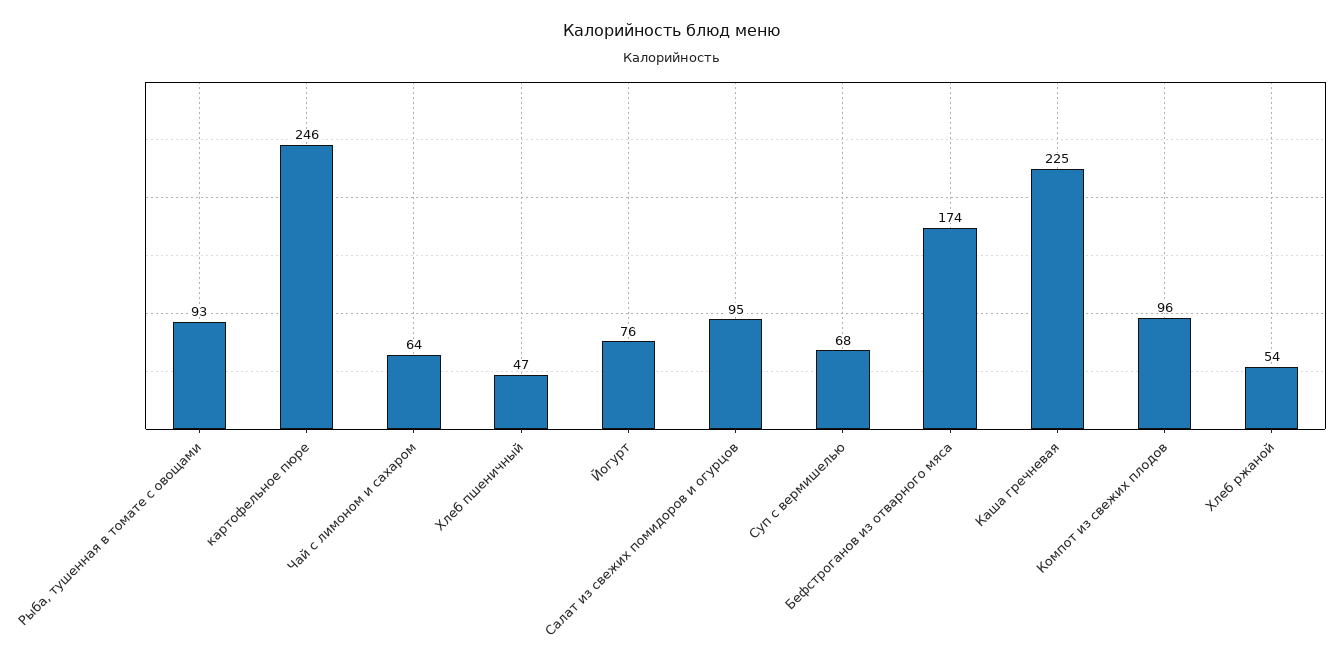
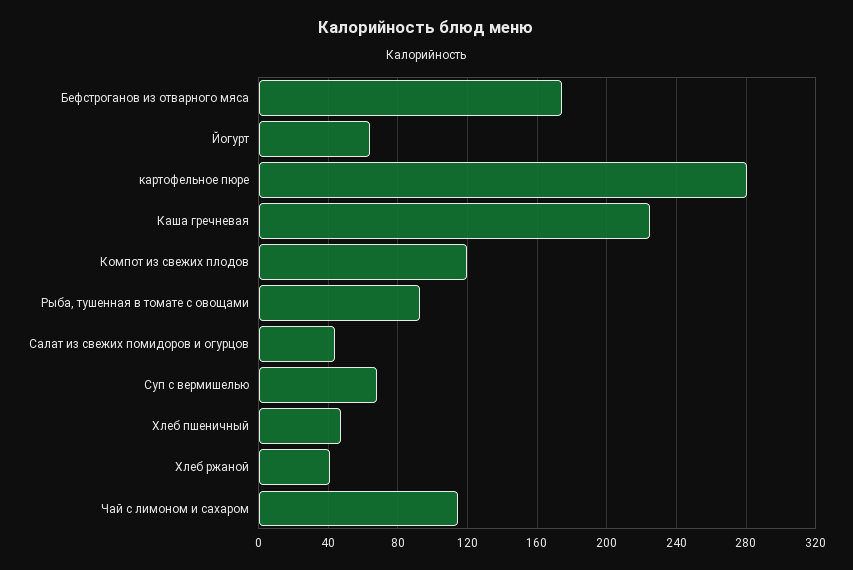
  {
    "Рыба, тушенная в томате с овощами": 93,
-   "картофельное пюре": 246,
+   "картофельное пюре": 280,
-   "Чай с лимоном и сахаром": 64,
+   "Чай с лимоном и сахаром": 115,
    "Хлеб пшеничный": 47,
-   "Йогурт": 76,
+   "Йогурт": 65,
-   "Салат из свежих помидоров и огурцов": 95,
+   "Салат из свежих помидоров и огурцов": 45,
    "Суп с вермишелью": 68,
    "Бефстроганов из отварного мяса": 174,
    "Каша гречневая": 225,
-   "Компот из свежих плодов": 96,
+   "Компот из свежих плодов": 120,
-   "Хлеб ржаной": 54
+   "Хлеб ржаной": 40
  }

